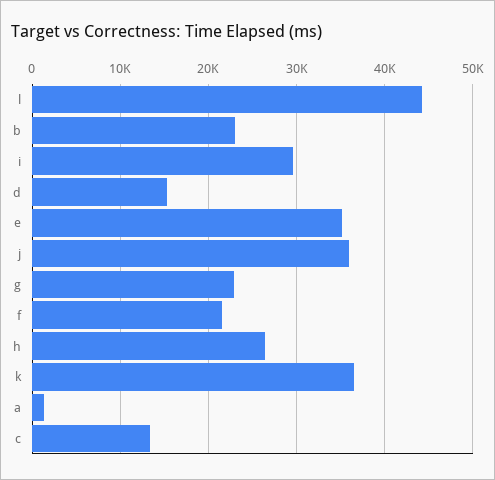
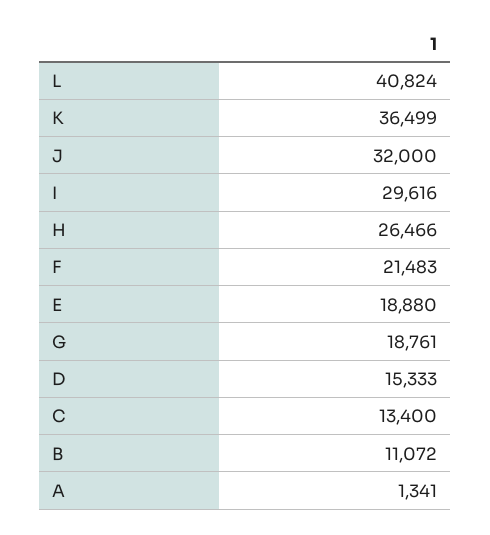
  {
-   "l": 44000,
+   "l": 40824,
-   "b": 23000,
+   "b": 11072,
    "i": 29616,
    "d": 15333,
-   "e": 35000,
+   "e": 18880,
-   "j": 36000,
+   "j": 32000,
-   "g": 23000,
+   "g": 18761,
    "f": 21483,
    "h": 26466,
    "k": 36499,
    "a": 1341,
    "c": 13400
  }

